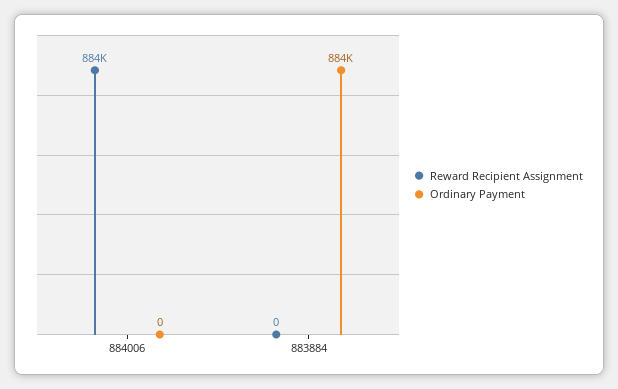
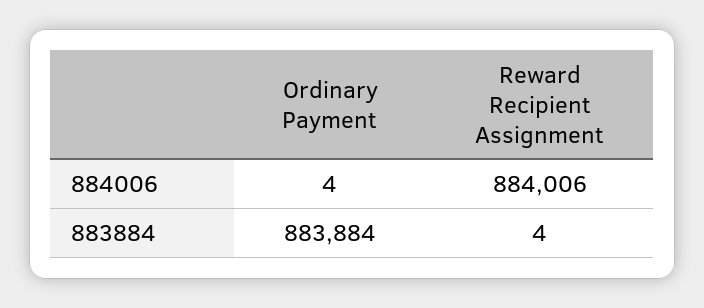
  {
    "Reward Recipient Assignment": {
      "884006": 884006,
-     "883884": 0
+     "883884": 4
    },
    "Ordinary Payment": {
-     "884006": 0,
+     "884006": 4,
      "883884": 883884
    }
  }

